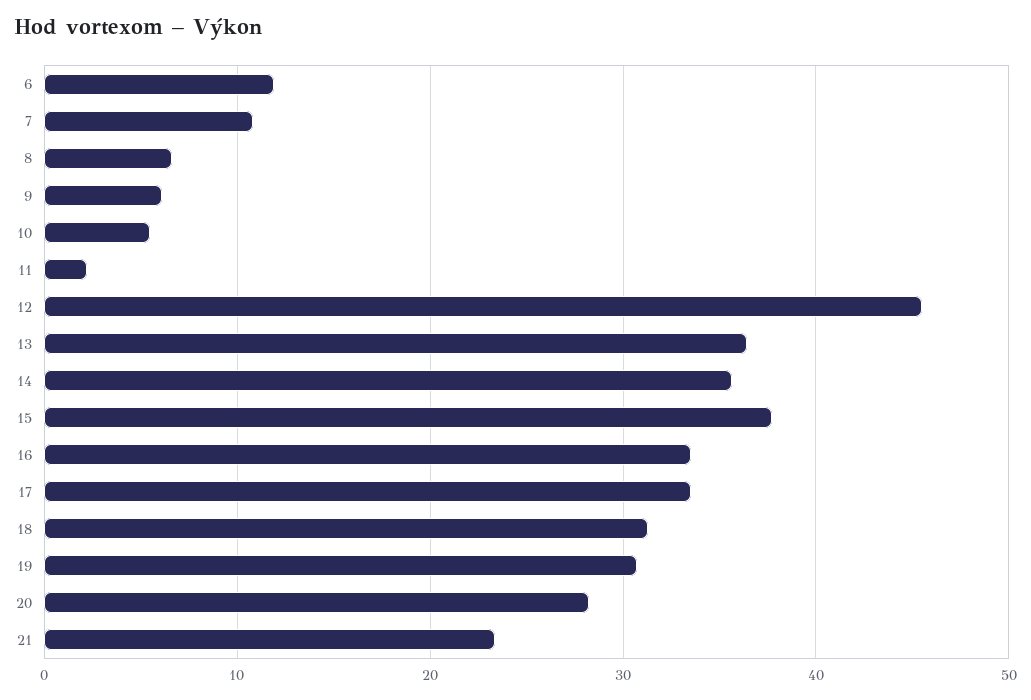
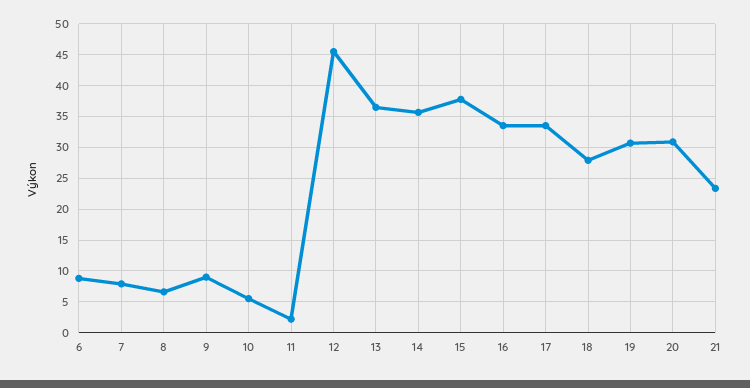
  {
-   "6": 12,
+   "6": 9,
-   "7": 11,
+   "7": 8,
    "8": 7,
-   "9": 6,
+   "9": 9,
    "10": 6,
    "11": 2,
    "12": 46,
    "13": 36,
    "14": 36,
    "15": 38,
    "16": 34,
    "17": 34,
-   "18": 31,
+   "18": 28,
    "19": 31,
-   "20": 28,
+   "20": 31,
    "21": 23
  }

